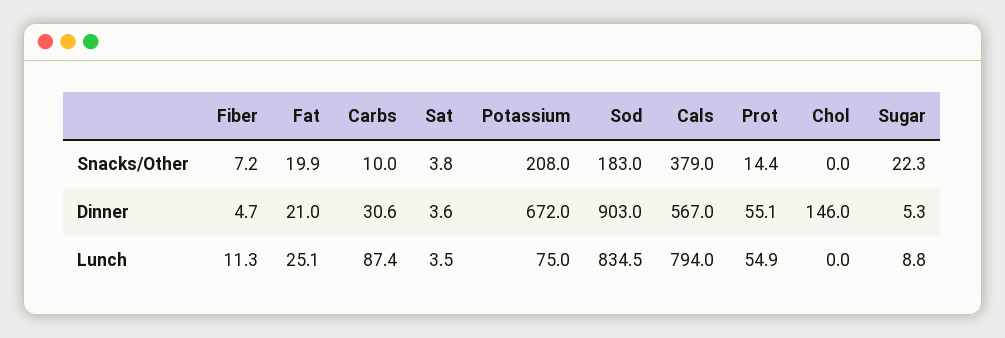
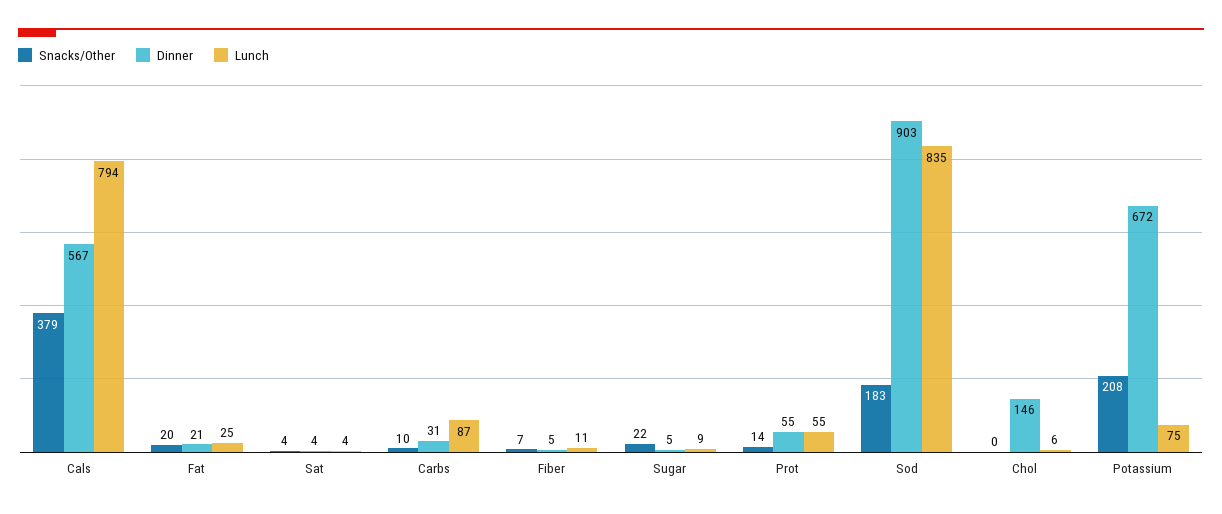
  {
    "Snacks/Other": {
      "Fiber": 7.2,
      "Fat": 19.9,
      "Carbs": 10,
      "Sat": 3.8,
      "Potassium": 208,
      "Sod": 183,
      "Cals": 379,
      "Prot": 14.4,
      "Chol": 0,
      "Sugar": 22.3
    },
    "Dinner": {
      "Fiber": 4.7,
      "Fat": 21,
      "Carbs": 30.6,
      "Sat": 3.6,
      "Potassium": 672,
      "Sod": 903,
      "Cals": 567,
      "Prot": 55.1,
      "Chol": 146,
      "Sugar": 5.3
    },
    "Lunch": {
      "Fiber": 11.3,
      "Fat": 25.1,
      "Carbs": 87.4,
      "Sat": 3.5,
      "Potassium": 75,
      "Sod": 834.5,
      "Cals": 794,
      "Prot": 54.9,
-     "Chol": 0,
+     "Chol": 6,
      "Sugar": 8.8
    }
  }

